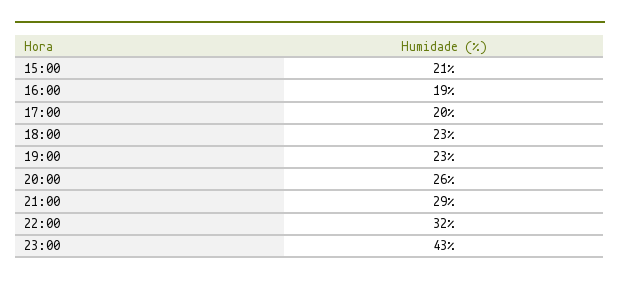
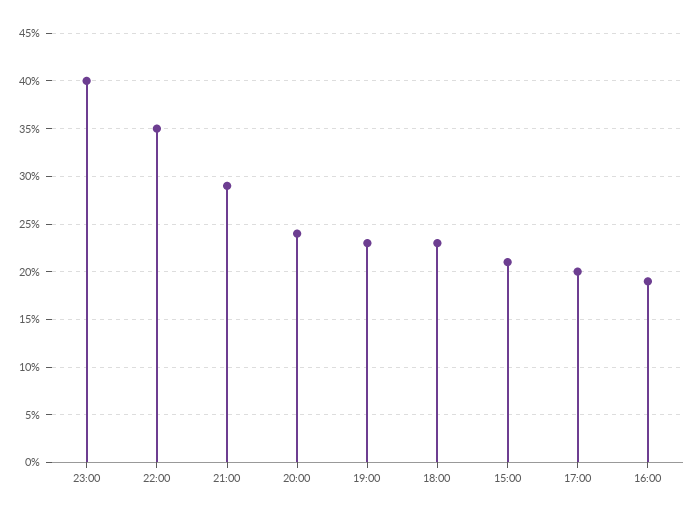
  {
    "15:00": 21,
    "16:00": 19,
    "17:00": 20,
    "18:00": 23,
    "19:00": 23,
-   "20:00": 26,
+   "20:00": 24,
    "21:00": 29,
-   "22:00": 32,
+   "22:00": 35,
-   "23:00": 43
+   "23:00": 40
  }

